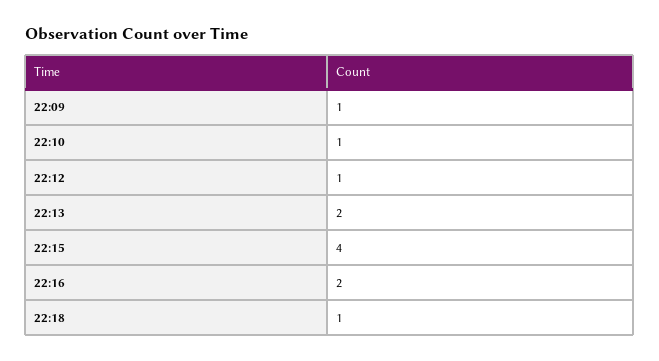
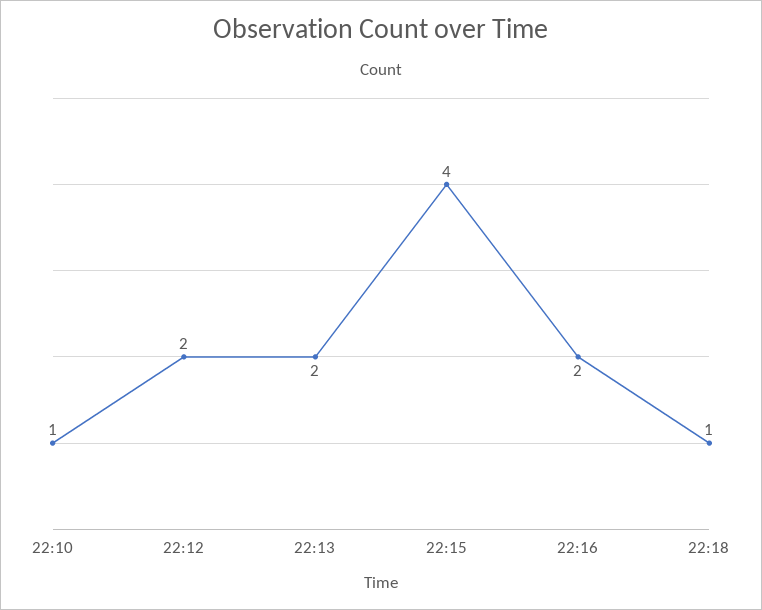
  {
-   "22:09": 1,
    "22:10": 1,
-   "22:12": 1,
+   "22:12": 2,
    "22:13": 2,
    "22:15": 4,
    "22:16": 2,
    "22:18": 1
  }

